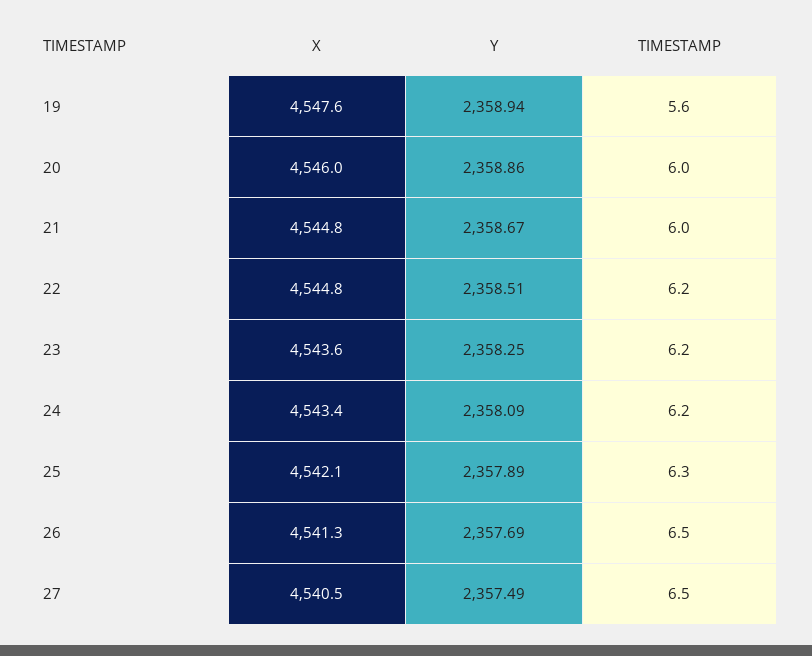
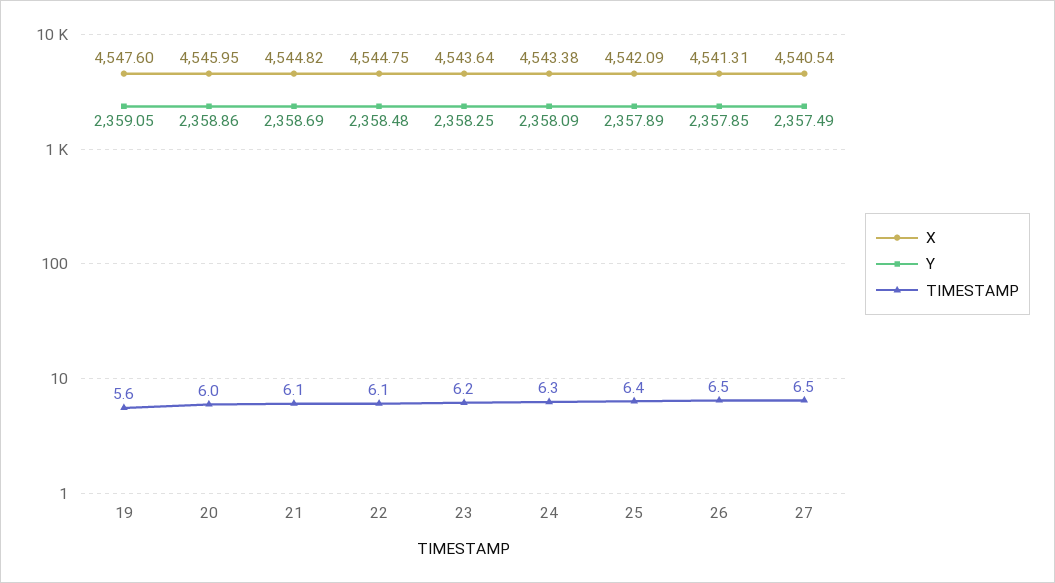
  {
    "X": {
      "19": 4547.6,
      "20": 4545.95,
      "21": 4544.82,
      "22": 4544.75,
      "23": 4543.64,
      "24": 4543.38,
      "25": 4542.09,
      "26": 4541.31,
      "27": 4540.54
    },
    "Y": {
-     "19": 2358.94,
+     "19": 2359.05,
      "20": 2358.86,
-     "21": 2358.67,
+     "21": 2358.69,
-     "22": 2358.51,
+     "22": 2358.48,
      "23": 2358.25,
      "24": 2358.09,
      "25": 2357.89,
-     "26": 2357.69,
+     "26": 2357.85,
      "27": 2357.49
    },
    "TIMESTAMP": {
      "19": 5.6,
      "20": 6,
-     "21": 6,
+     "21": 6.1,
-     "22": 6.2,
+     "22": 6.1,
      "23": 6.2,
-     "24": 6.2,
+     "24": 6.3,
-     "25": 6.3,
+     "25": 6.4,
      "26": 6.5,
      "27": 6.5
    }
  }

